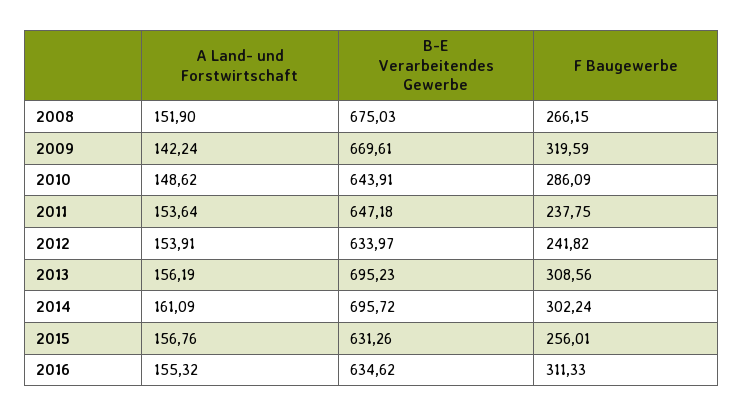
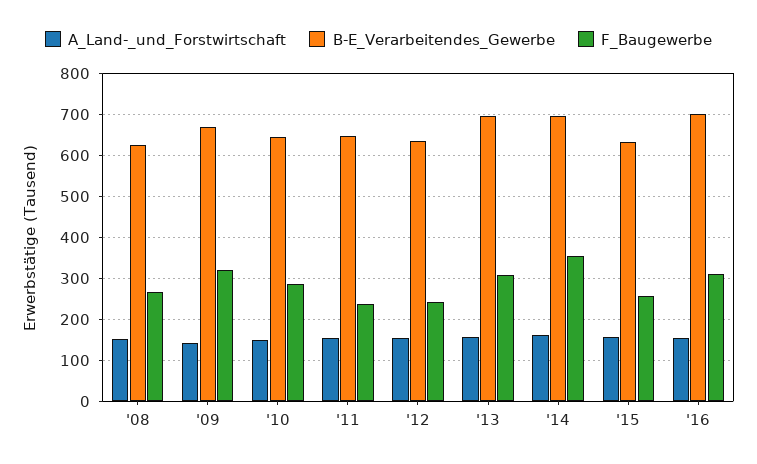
  {
    "A Land- und Forstwirtschaft": {
      "2008": 151.9,
      "2009": 142.24,
      "2010": 148.62,
      "2011": 153.64,
      "2012": 153.91,
      "2013": 156.19,
      "2014": 161.09,
      "2015": 156.76,
      "2016": 155.32
    },
    "B-E Verarbeitendes Gewerbe": {
-     "2008": 675.03,
+     "2008": 620,
      "2009": 669.61,
      "2010": 643.91,
      "2011": 647.18,
      "2012": 633.97,
      "2013": 695.23,
      "2014": 695.72,
      "2015": 631.26,
-     "2016": 634.62
+     "2016": 700
    },
    "F Baugewerbe": {
      "2008": 266.15,
      "2009": 319.59,
      "2010": 286.09,
      "2011": 237.75,
      "2012": 241.82,
      "2013": 308.56,
-     "2014": 302.24,
+     "2014": 360,
      "2015": 256.01,
      "2016": 311.33
    }
  }

